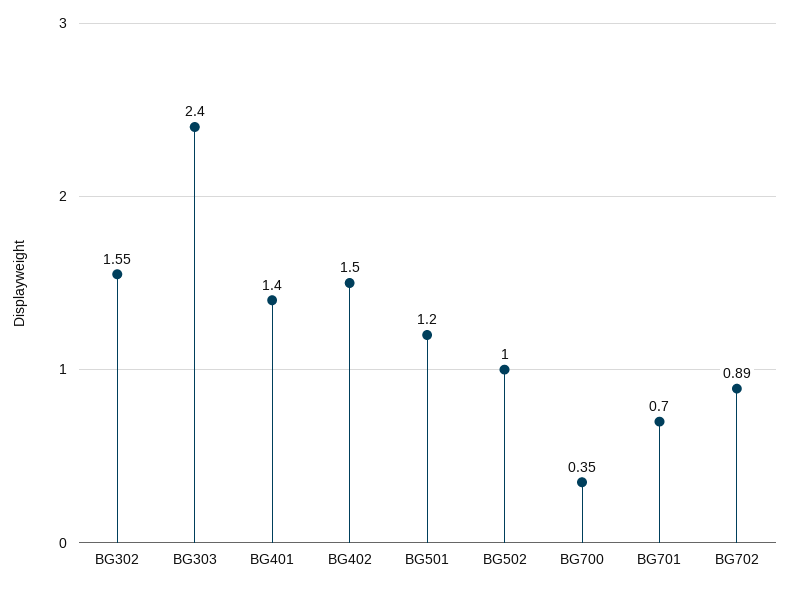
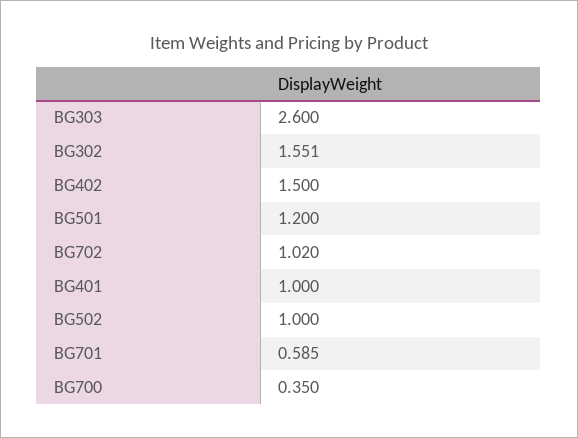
  {
-   "BG302": 1.55,
+   "BG302": 1.551,
-   "BG303": 2.4,
+   "BG303": 2.6,
-   "BG401": 1.4,
+   "BG401": 1,
    "BG402": 1.5,
    "BG501": 1.2,
    "BG502": 1,
    "BG700": 0.35,
-   "BG701": 0.7,
+   "BG701": 0.585,
-   "BG702": 0.89
+   "BG702": 1.02
  }

